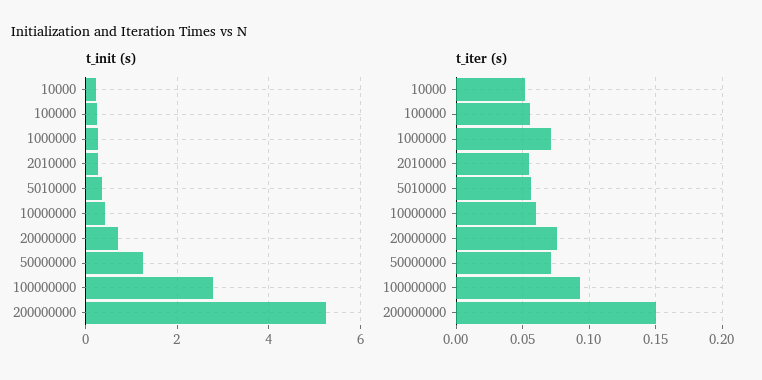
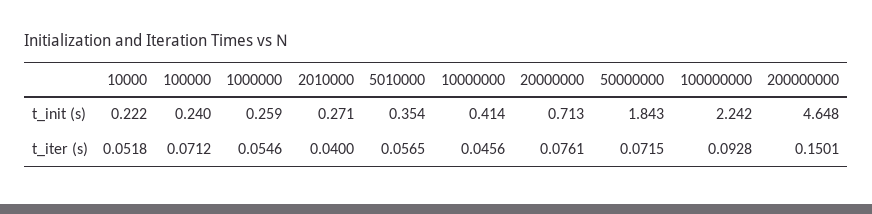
  {
    "t_init (s)": {
      "10000": 0.222,
      "100000": 0.24,
      "1000000": 0.259,
      "2010000": 0.271,
      "5010000": 0.354,
      "10000000": 0.414,
      "20000000": 0.713,
-     "50000000": 1.2,
+     "50000000": 1.843,
-     "100000000": 2.8,
+     "100000000": 2.242,
-     "200000000": 5.2
+     "200000000": 4.648
    },
    "t_iter (s)": {
      "10000": 0.0518,
-     "100000": 0.055,
+     "100000": 0.0712,
-     "1000000": 0.07,
+     "1000000": 0.0546,
-     "2010000": 0.055,
+     "2010000": 0.04,
      "5010000": 0.0565,
-     "10000000": 0.06,
+     "10000000": 0.0456,
      "20000000": 0.0761,
      "50000000": 0.0715,
      "100000000": 0.0928,
      "200000000": 0.1501
    }
  }

